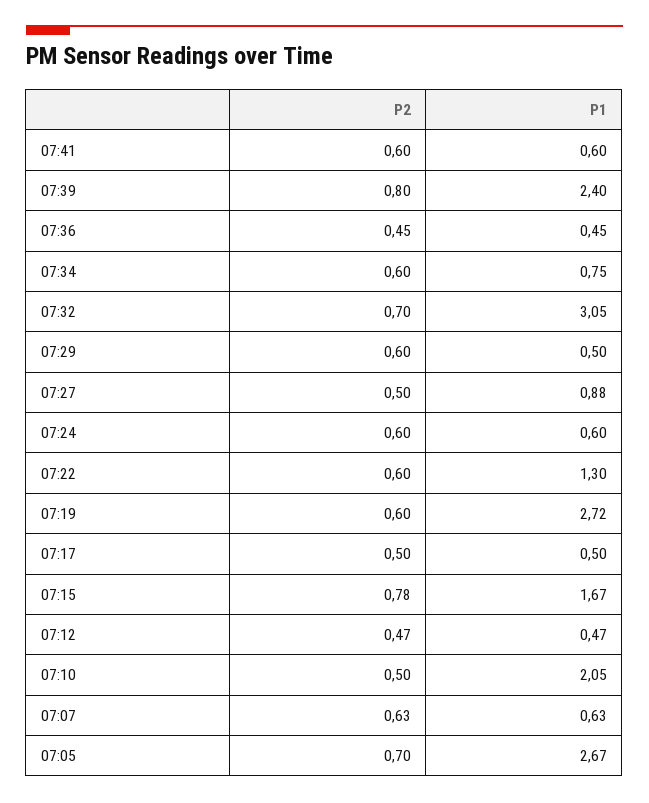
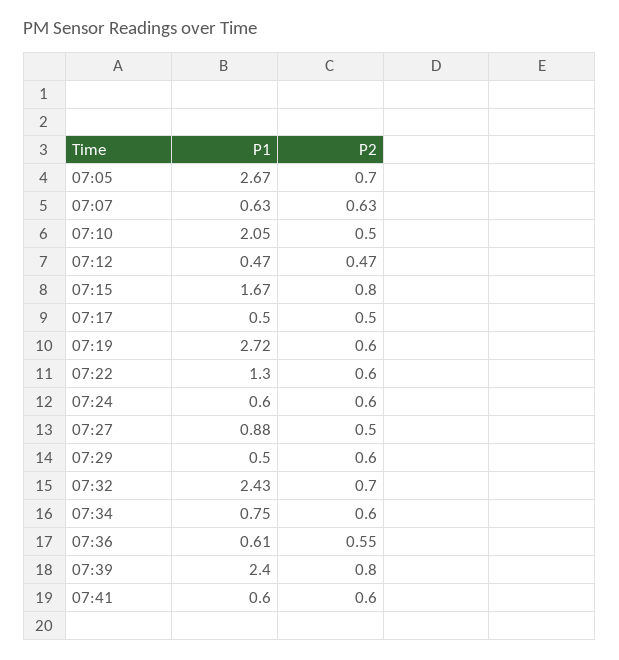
  {
    "P2": {
      "07:41": 0.6,
      "07:39": 0.8,
-     "07:36": 0.45,
+     "07:36": 0.55,
      "07:34": 0.6,
      "07:32": 0.7,
      "07:29": 0.6,
      "07:27": 0.5,
      "07:24": 0.6,
      "07:22": 0.6,
      "07:19": 0.6,
      "07:17": 0.5,
-     "07:15": 0.78,
+     "07:15": 0.8,
      "07:12": 0.47,
      "07:10": 0.5,
      "07:07": 0.63,
      "07:05": 0.7
    },
    "P1": {
      "07:41": 0.6,
      "07:39": 2.4,
-     "07:36": 0.45,
+     "07:36": 0.61,
      "07:34": 0.75,
-     "07:32": 3.05,
+     "07:32": 2.43,
      "07:29": 0.5,
      "07:27": 0.88,
      "07:24": 0.6,
      "07:22": 1.3,
      "07:19": 2.72,
      "07:17": 0.5,
      "07:15": 1.67,
      "07:12": 0.47,
      "07:10": 2.05,
      "07:07": 0.63,
      "07:05": 2.67
    }
  }

